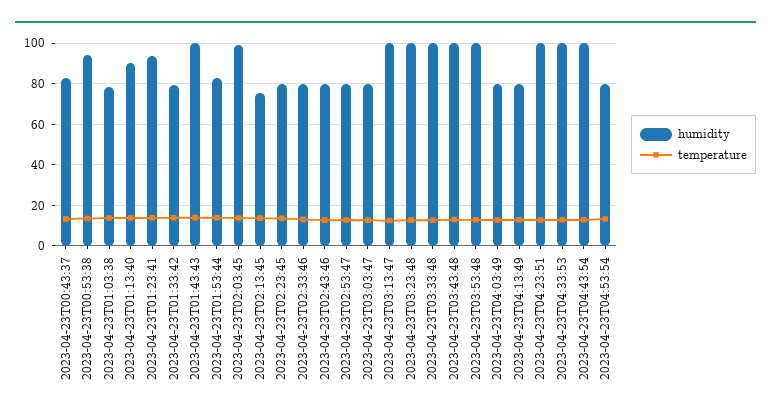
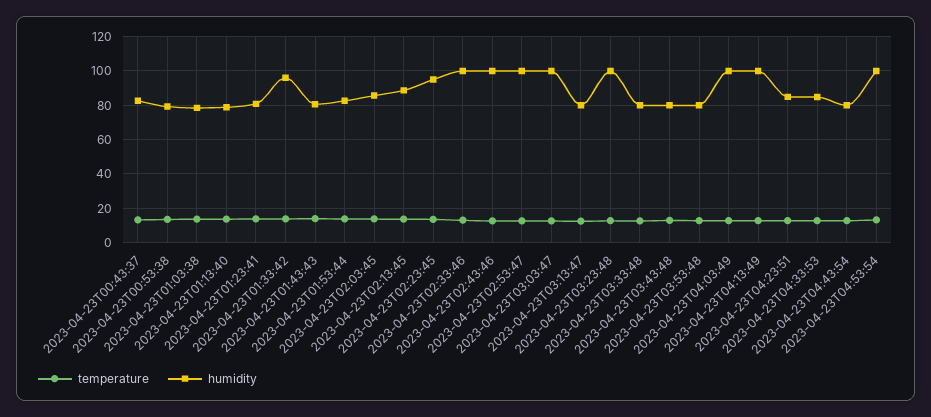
  {
    "humidity": {
      "2023-04-23T00:43:37": 85,
-     "2023-04-23T00:53:38": 95,
+     "2023-04-23T00:53:38": 80,
      "2023-04-23T01:03:38": 80,
-     "2023-04-23T01:13:40": 90,
+     "2023-04-23T01:13:40": 80,
-     "2023-04-23T01:23:41": 95,
+     "2023-04-23T01:23:41": 80,
-     "2023-04-23T01:33:42": 80,
+     "2023-04-23T01:33:42": 95,
-     "2023-04-23T01:43:43": 100,
+     "2023-04-23T01:43:43": 80,
      "2023-04-23T01:53:44": 85,
-     "2023-04-23T02:03:45": 100,
+     "2023-04-23T02:03:45": 85,
-     "2023-04-23T02:13:45": 75,
+     "2023-04-23T02:13:45": 90,
-     "2023-04-23T02:23:45": 80,
+     "2023-04-23T02:23:45": 95,
-     "2023-04-23T02:33:46": 80,
+     "2023-04-23T02:33:46": 100,
-     "2023-04-23T02:43:46": 80,
+     "2023-04-23T02:43:46": 100,
-     "2023-04-23T02:53:47": 80,
+     "2023-04-23T02:53:47": 100,
-     "2023-04-23T03:03:47": 80,
+     "2023-04-23T03:03:47": 100,
-     "2023-04-23T03:13:47": 100,
+     "2023-04-23T03:13:47": 80,
      "2023-04-23T03:23:48": 100,
-     "2023-04-23T03:33:48": 100,
+     "2023-04-23T03:33:48": 80,
-     "2023-04-23T03:43:48": 100,
+     "2023-04-23T03:43:48": 80,
-     "2023-04-23T03:53:48": 100,
+     "2023-04-23T03:53:48": 80,
-     "2023-04-23T04:03:49": 80,
+     "2023-04-23T04:03:49": 100,
-     "2023-04-23T04:13:49": 80,
+     "2023-04-23T04:13:49": 100,
-     "2023-04-23T04:23:51": 100,
+     "2023-04-23T04:23:51": 85,
-     "2023-04-23T04:33:53": 100,
+     "2023-04-23T04:33:53": 85,
-     "2023-04-23T04:43:54": 100,
+     "2023-04-23T04:43:54": 80,
-     "2023-04-23T04:53:54": 80
+     "2023-04-23T04:53:54": 100
    },
    "temperature": {
      "2023-04-23T00:43:37": 15,
      "2023-04-23T00:53:38": 15,
      "2023-04-23T01:03:38": 15,
      "2023-04-23T01:13:40": 15,
      "2023-04-23T01:23:41": 15,
      "2023-04-23T01:33:42": 15,
      "2023-04-23T01:43:43": 15,
      "2023-04-23T01:53:44": 15,
      "2023-04-23T02:03:45": 15,
      "2023-04-23T02:13:45": 15,
      "2023-04-23T02:23:45": 15,
      "2023-04-23T02:33:46": 15,
      "2023-04-23T02:43:46": 15,
      "2023-04-23T02:53:47": 15,
      "2023-04-23T03:03:47": 15,
      "2023-04-23T03:13:47": 15,
      "2023-04-23T03:23:48": 15,
      "2023-04-23T03:33:48": 15,
      "2023-04-23T03:43:48": 15,
      "2023-04-23T03:53:48": 15,
      "2023-04-23T04:03:49": 15,
      "2023-04-23T04:13:49": 15,
      "2023-04-23T04:23:51": 15,
      "2023-04-23T04:33:53": 15,
      "2023-04-23T04:43:54": 15,
      "2023-04-23T04:53:54": 15
    }
  }

